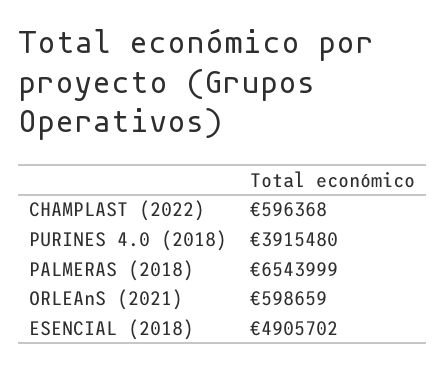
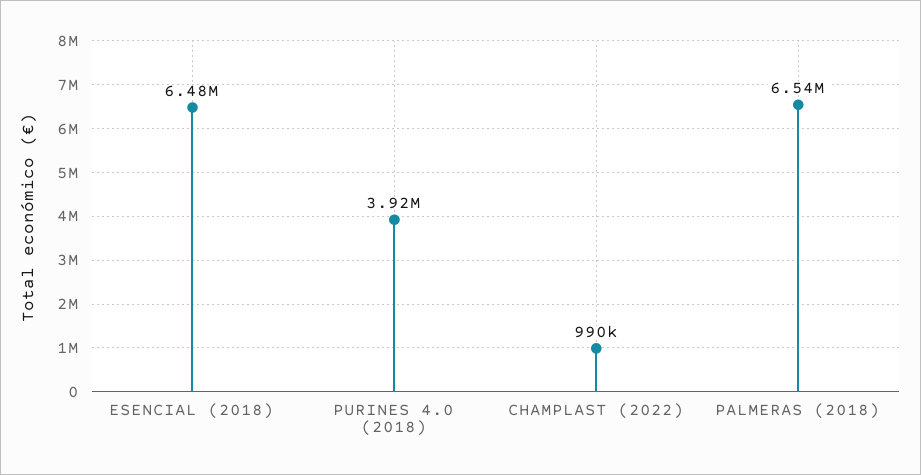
  {
-   "CHAMPLAST (2022)": 596368,
+   "CHAMPLAST (2022)": 990000,
    "PURINES 4.0 (2018)": 3915480,
    "PALMERAS (2018)": 6543999,
-   "ORLEAnS (2021)": 598659,
-   "ESENCIAL (2018)": 4905702
+   "ESENCIAL (2018)": 6480000
  }

